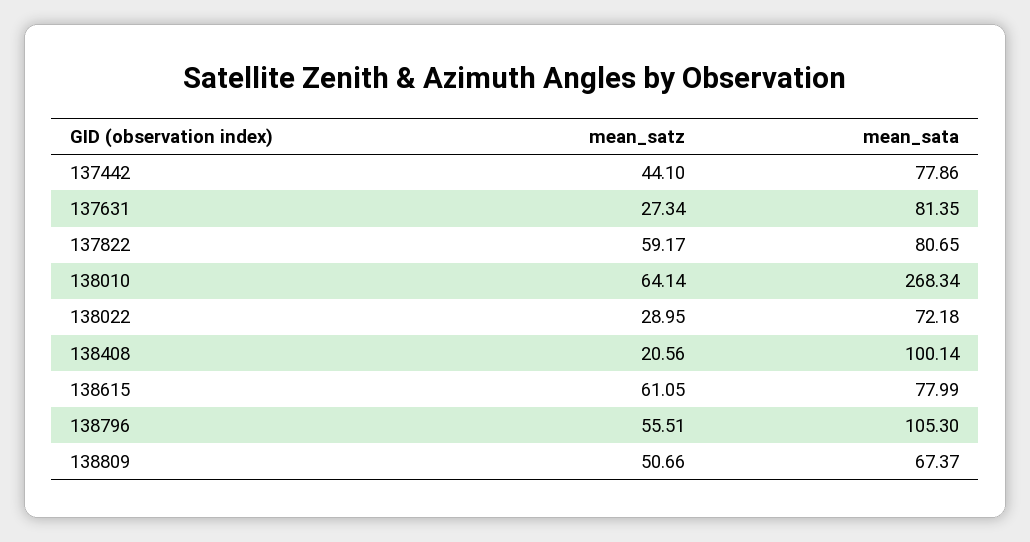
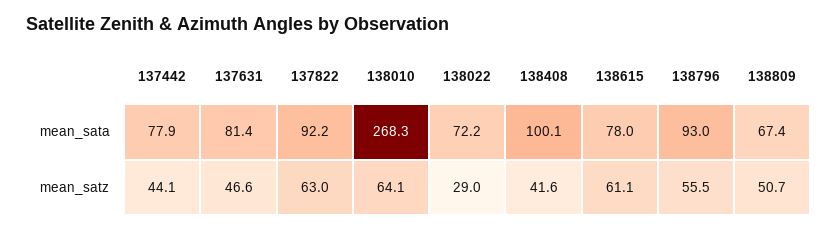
  {
    "mean_satz": {
      "137442": 44.1,
-     "137631": 27.34,
+     "137631": 46.6,
-     "137822": 59.17,
+     "137822": 63,
      "138010": 64.14,
      "138022": 28.95,
-     "138408": 20.56,
+     "138408": 41.6,
      "138615": 61.05,
      "138796": 55.51,
      "138809": 50.66
    },
    "mean_sata": {
      "137442": 77.86,
      "137631": 81.35,
-     "137822": 80.65,
+     "137822": 92.2,
      "138010": 268.34,
      "138022": 72.18,
      "138408": 100.14,
      "138615": 77.99,
-     "138796": 105.3,
+     "138796": 93,
      "138809": 67.37
    }
  }

